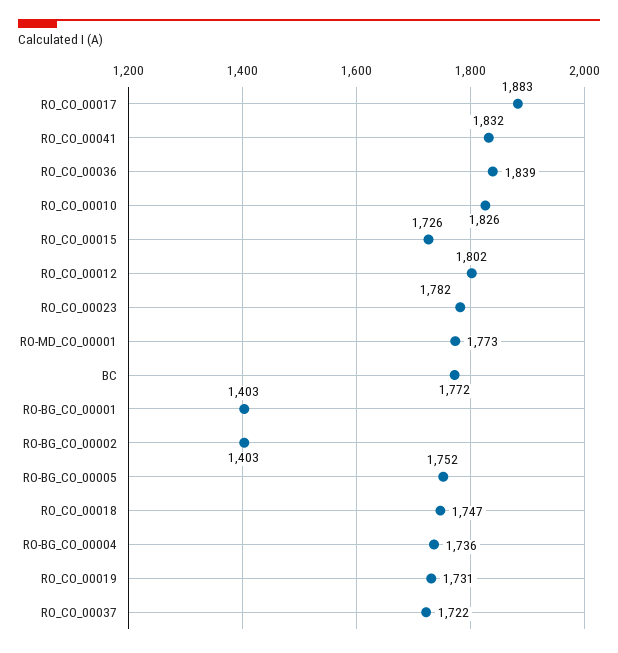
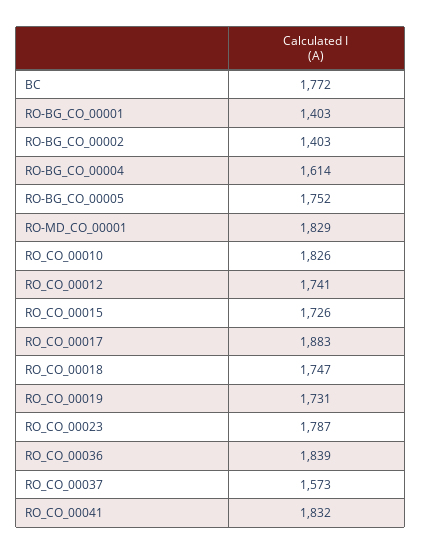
  {
    "RO_CO_00017": 1883,
    "RO_CO_00041": 1832,
    "RO_CO_00036": 1839,
    "RO_CO_00010": 1826,
    "RO_CO_00015": 1726,
-   "RO_CO_00012": 1802,
+   "RO_CO_00012": 1741,
-   "RO_CO_00023": 1782,
+   "RO_CO_00023": 1787,
-   "RO-MD_CO_00001": 1773,
+   "RO-MD_CO_00001": 1829,
    "BC": 1772,
    "RO-BG_CO_00001": 1403,
    "RO-BG_CO_00002": 1403,
    "RO-BG_CO_00005": 1752,
    "RO_CO_00018": 1747,
-   "RO-BG_CO_00004": 1736,
+   "RO-BG_CO_00004": 1614,
    "RO_CO_00019": 1731,
-   "RO_CO_00037": 1722
+   "RO_CO_00037": 1573
  }

